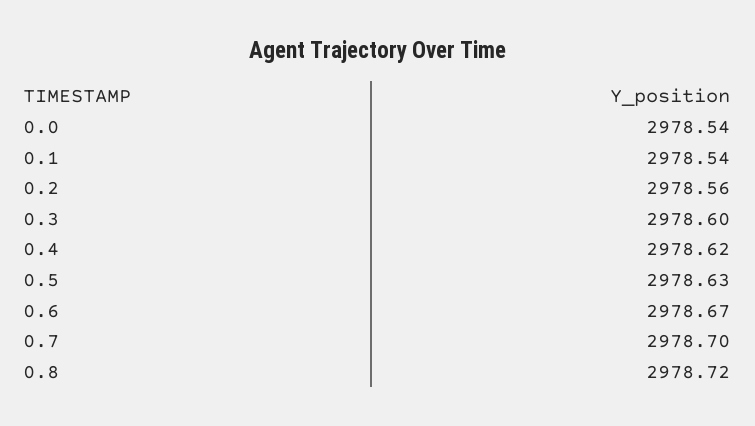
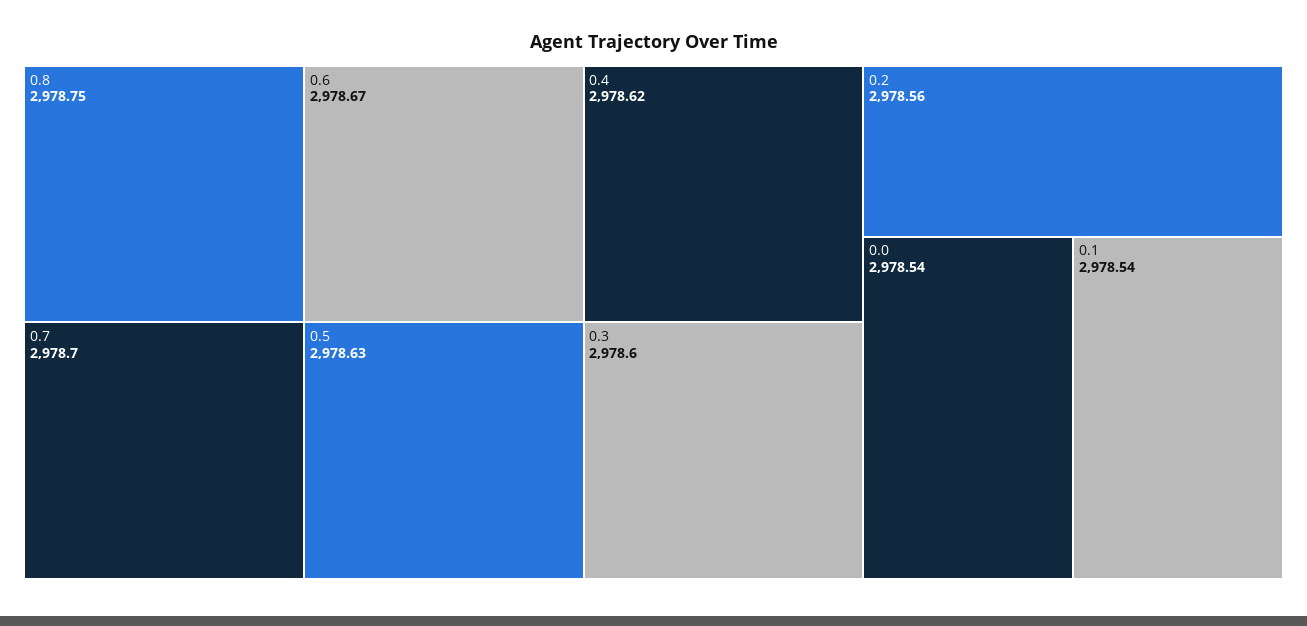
  {
    "0.0": 2978.54,
    "0.1": 2978.54,
    "0.2": 2978.56,
    "0.3": 2978.6,
    "0.4": 2978.62,
    "0.5": 2978.63,
    "0.6": 2978.67,
    "0.7": 2978.7,
-   "0.8": 2978.72
+   "0.8": 2978.75
  }

